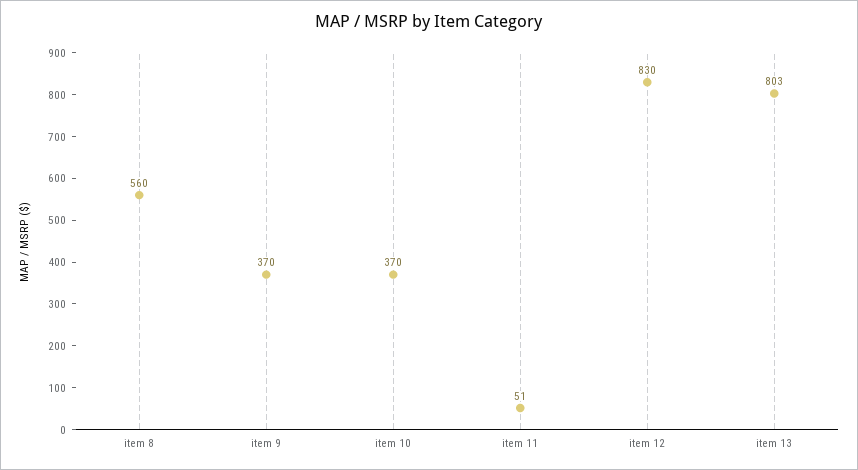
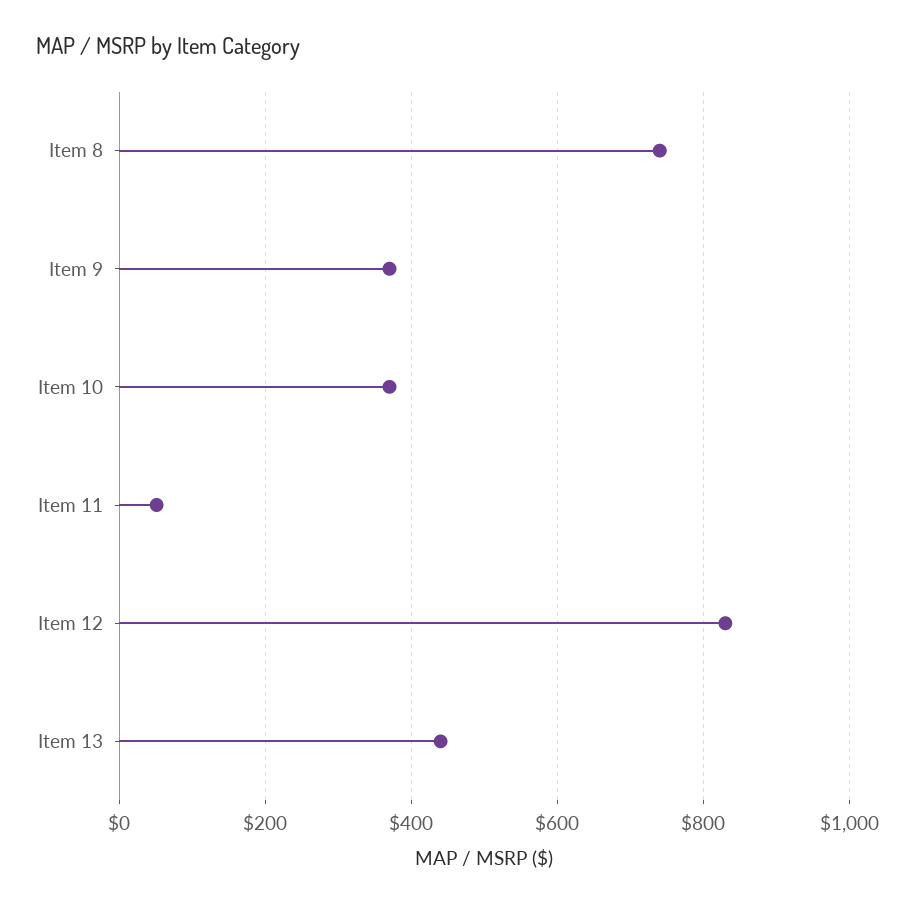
  {
-   "item 8": 560,
+   "item 8": 740,
    "item 9": 370,
    "item 10": 370,
    "item 11": 51,
    "item 12": 830,
-   "item 13": 803
+   "item 13": 440
  }

